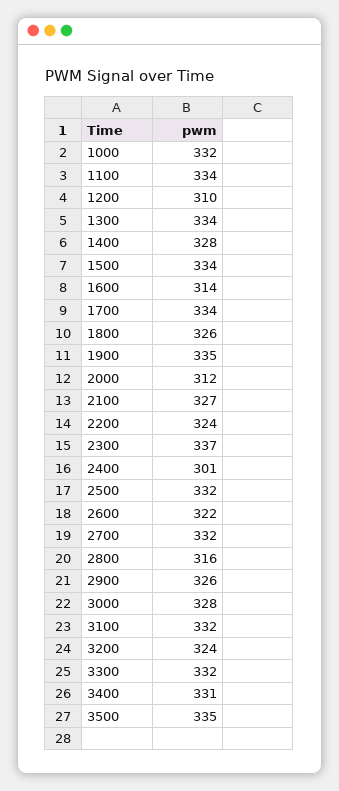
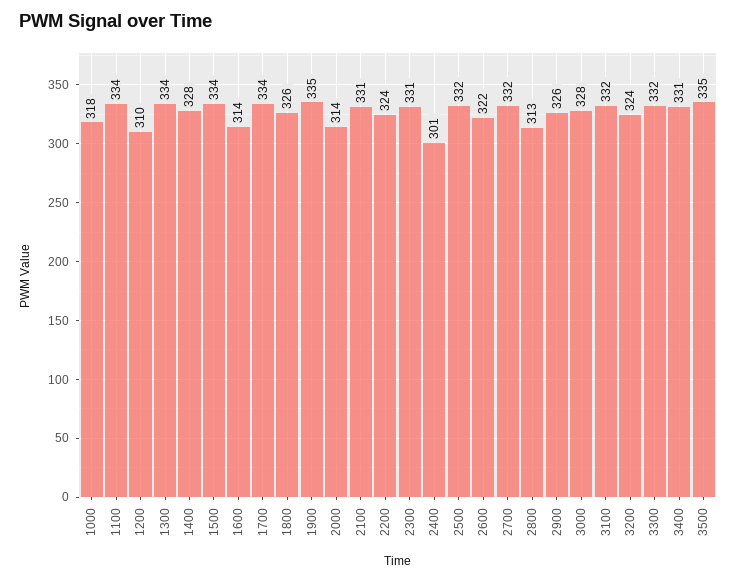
  {
-   "1000": 332,
+   "1000": 318,
    "1100": 334,
    "1200": 310,
    "1300": 334,
    "1400": 328,
    "1500": 334,
    "1600": 314,
    "1700": 334,
    "1800": 326,
    "1900": 335,
-   "2000": 312,
+   "2000": 314,
-   "2100": 327,
+   "2100": 331,
    "2200": 324,
-   "2300": 337,
+   "2300": 331,
    "2400": 301,
    "2500": 332,
    "2600": 322,
    "2700": 332,
-   "2800": 316,
+   "2800": 313,
    "2900": 326,
    "3000": 328,
    "3100": 332,
    "3200": 324,
    "3300": 332,
    "3400": 331,
    "3500": 335
  }

